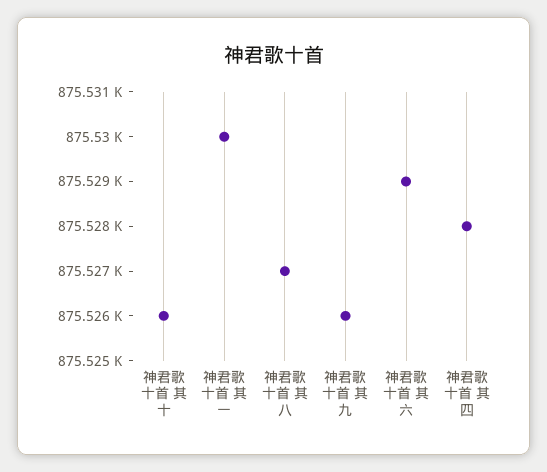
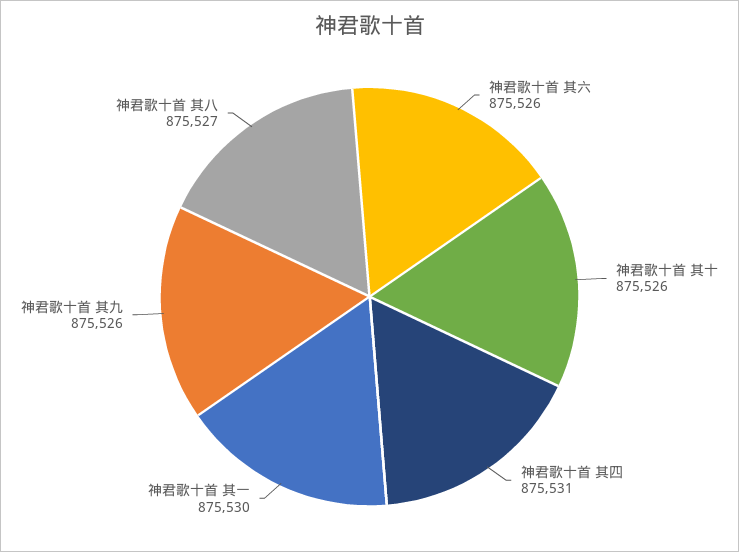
  {
    "神君歌十首 其十": 875526,
    "神君歌十首 其一": 875530,
    "神君歌十首 其八": 875527,
    "神君歌十首 其九": 875526,
-   "神君歌十首 其六": 875529,
+   "神君歌十首 其六": 875526,
-   "神君歌十首 其四": 875528
+   "神君歌十首 其四": 875531
  }

